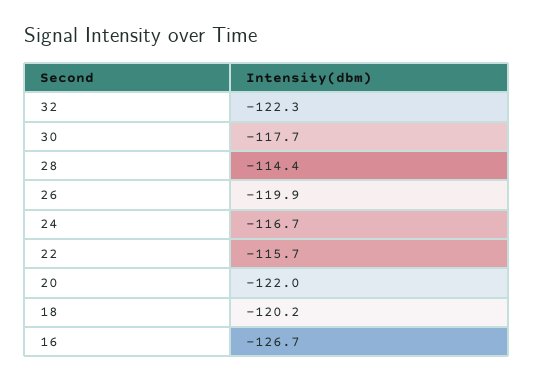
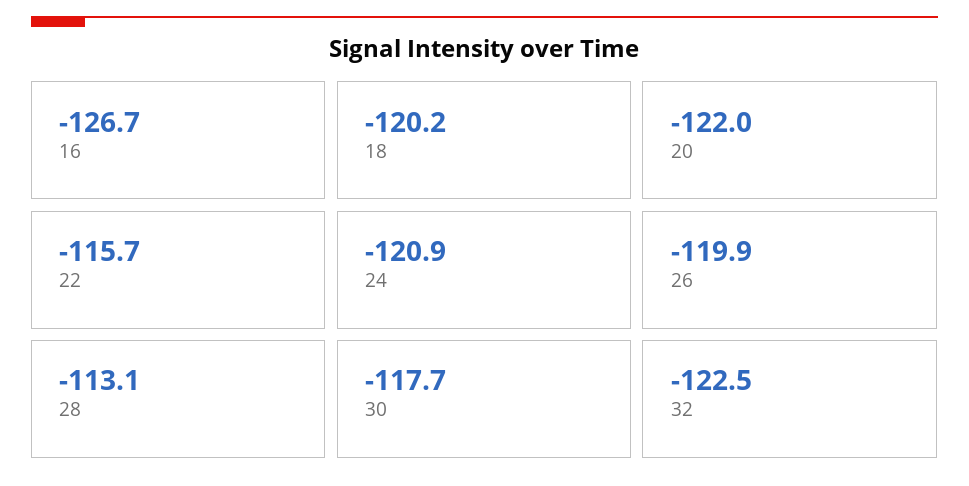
  {
-   "32": -122.3,
+   "32": -122.5,
    "30": -117.7,
-   "28": -114.4,
+   "28": -113.1,
    "26": -119.9,
-   "24": -116.7,
+   "24": -120.9,
    "22": -115.7,
    "20": -122,
    "18": -120.2,
    "16": -126.7
  }

